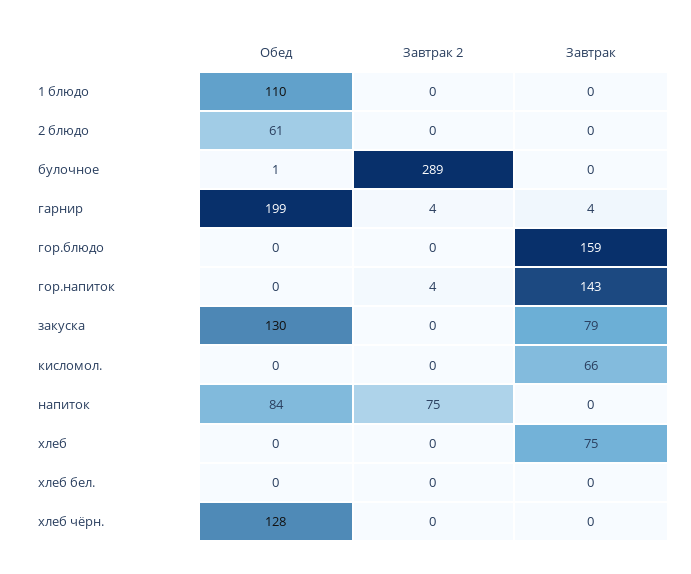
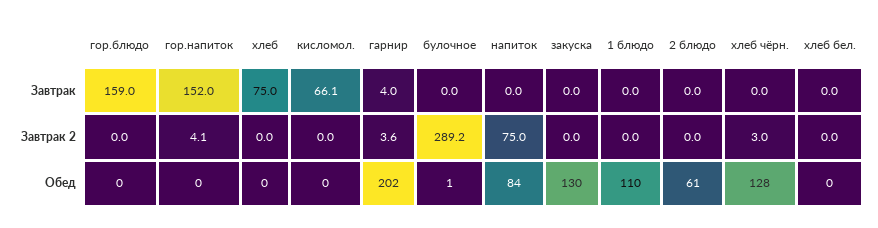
  {
    "Обед": {
      "1 блюдо": 110,
      "2 блюдо": 61,
      "булочное": 1,
-     "гарнир": 199,
+     "гарнир": 202,
      "гор.блюдо": 0,
      "гор.напиток": 0,
      "закуска": 130,
      "кисломол.": 0,
      "напиток": 84,
      "хлеб": 0,
      "хлеб бел.": 0,
      "хлеб чёрн.": 128
    },
    "Завтрак 2": {
      "1 блюдо": 0,
      "2 блюдо": 0,
      "булочное": 289.2,
      "гарнир": 3.6,
      "гор.блюдо": 0,
      "гор.напиток": 4.1,
      "закуска": 0,
      "кисломол.": 0,
      "напиток": 75,
      "хлеб": 0,
      "хлеб бел.": 0,
-     "хлеб чёрн.": 0
+     "хлеб чёрн.": 3
    },
    "Завтрак": {
      "1 блюдо": 0,
      "2 блюдо": 0,
      "булочное": 0,
      "гарнир": 4,
      "гор.блюдо": 159,
-     "гор.напиток": 143,
+     "гор.напиток": 152,
-     "закуска": 79,
+     "закуска": 0,
      "кисломол.": 66.1,
      "напиток": 0,
      "хлеб": 75,
      "хлеб бел.": 0,
      "хлеб чёрн.": 0
    }
  }

